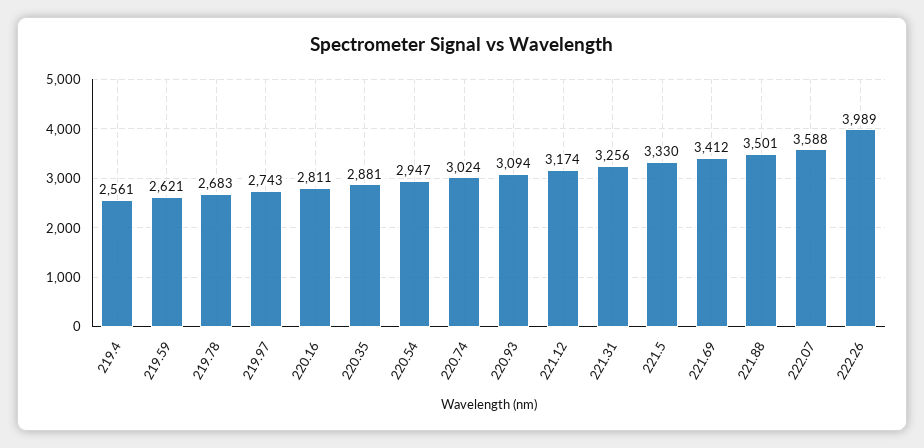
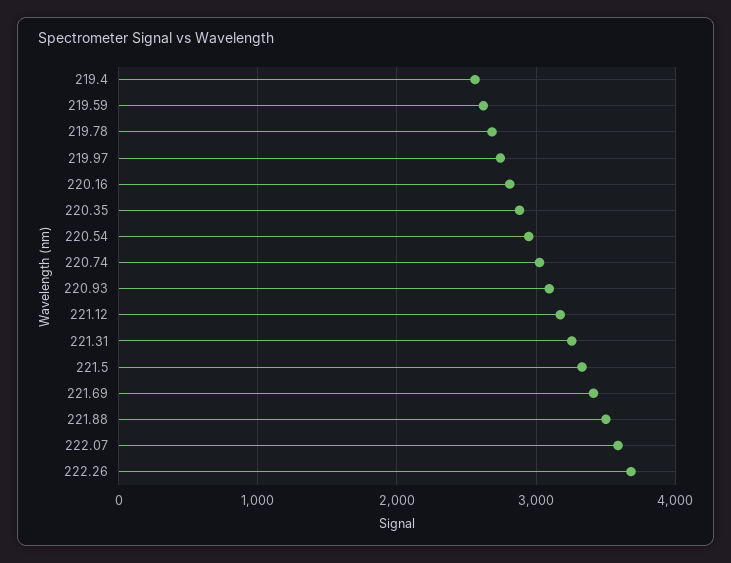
  {
    "219.4": 2561,
    "219.59": 2621,
    "219.78": 2683,
    "219.97": 2743,
    "220.16": 2811,
    "220.35": 2881,
    "220.54": 2947,
    "220.74": 3024,
    "220.93": 3094,
    "221.12": 3174,
    "221.31": 3256,
    "221.5": 3330,
    "221.69": 3412,
    "221.88": 3501,
    "222.07": 3588,
-   "222.26": 3989
+   "222.26": 3700
  }

